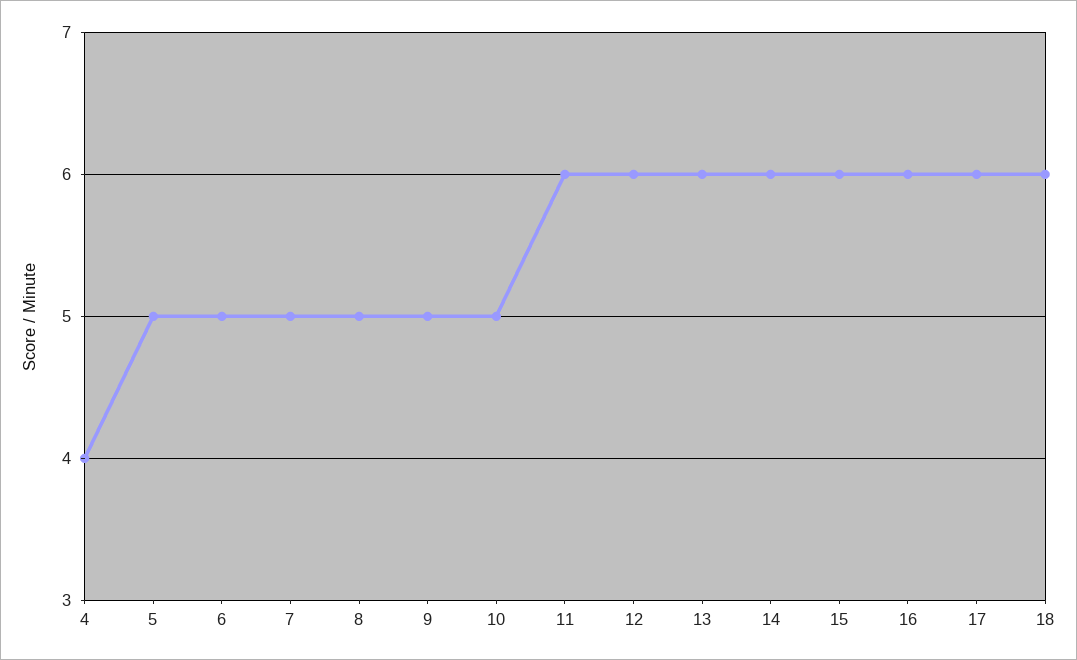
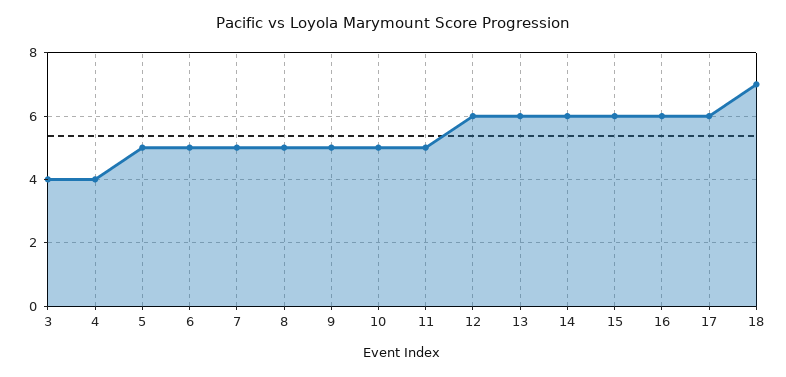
  {
    "4": 4,
    "5": 5,
    "6": 5,
    "7": 5,
    "8": 5,
    "9": 5,
    "10": 5,
-   "11": 6,
+   "11": 5,
    "12": 6,
    "13": 6,
    "14": 6,
    "15": 6,
    "16": 6,
    "17": 6,
-   "18": 6
+   "18": 7,
+   "3": 4
  }

